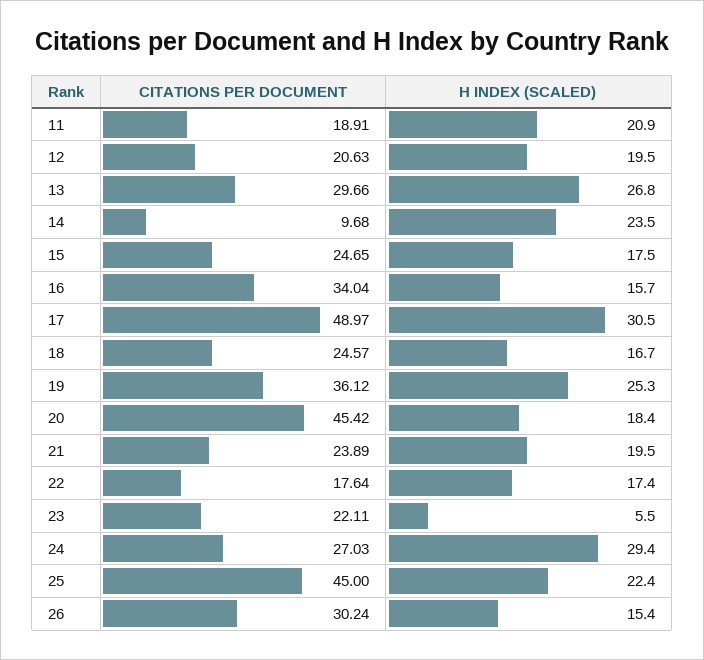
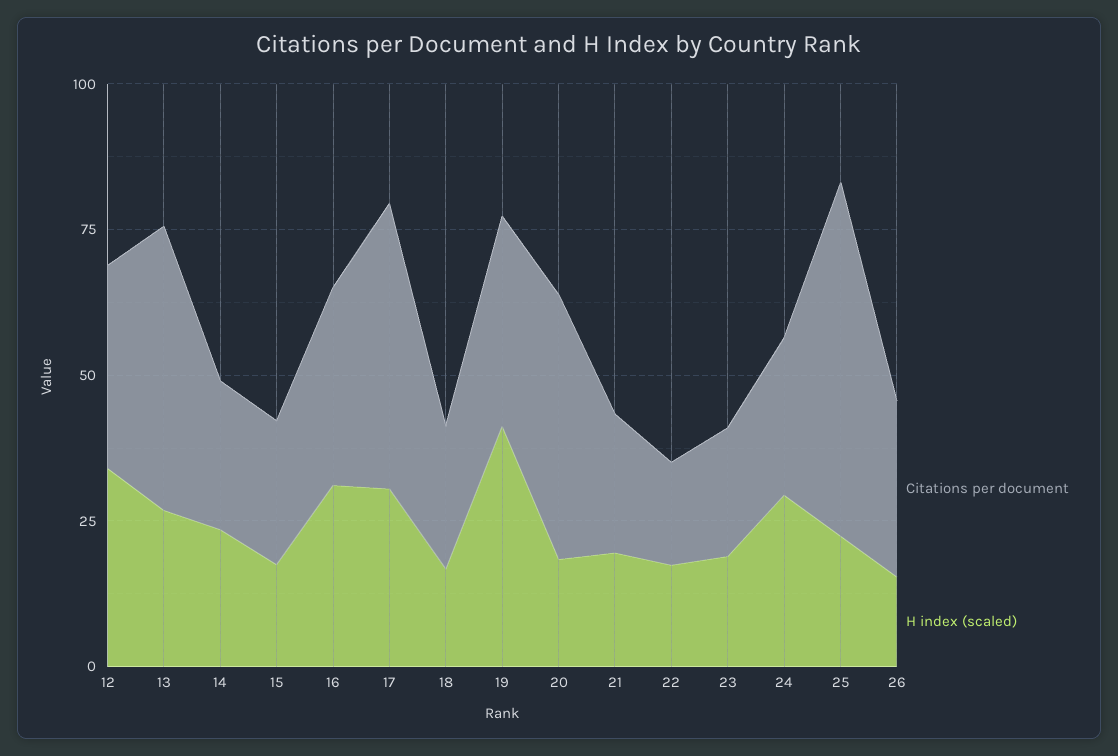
  {
    "CITATIONS PER DOCUMENT": {
-     "11": 18.91,
-     "12": 20.63,
+     "12": 35,
-     "13": 29.66,
+     "13": 50,
-     "14": 9.68,
+     "14": 25,
      "15": 24.65,
      "16": 34.04,
      "17": 48.97,
      "18": 24.57,
      "19": 36.12,
      "20": 45.42,
      "21": 23.89,
      "22": 17.64,
      "23": 22.11,
      "24": 27.03,
-     "25": 45,
+     "25": 60,
      "26": 30.24
    },
    "H INDEX (SCALED)": {
-     "11": 20.9,
-     "12": 19.5,
+     "12": 35,
      "13": 26.8,
      "14": 23.5,
      "15": 17.5,
-     "16": 15.7,
+     "16": 30,
      "17": 30.5,
      "18": 16.7,
-     "19": 25.3,
+     "19": 40,
      "20": 18.4,
      "21": 19.5,
      "22": 17.4,
-     "23": 5.5,
+     "23": 20,
      "24": 29.4,
      "25": 22.4,
      "26": 15.4
    }
  }

